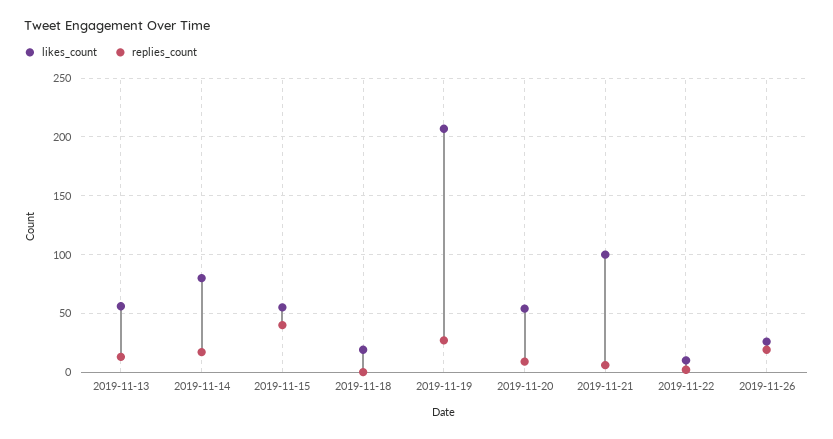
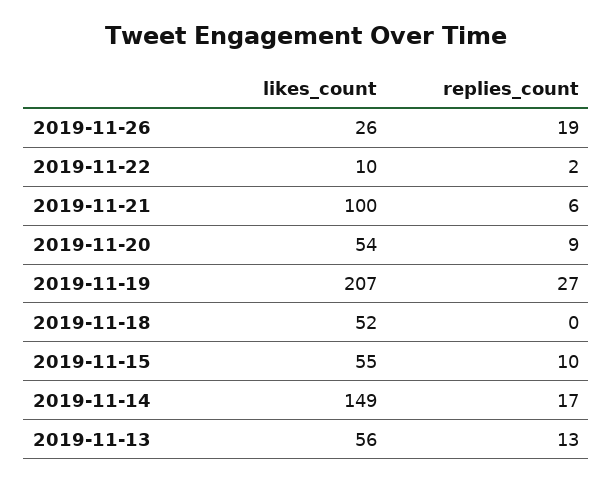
  {
    "likes_count": {
      "2019-11-13": 56,
-     "2019-11-14": 80,
+     "2019-11-14": 149,
      "2019-11-15": 55,
-     "2019-11-18": 20,
+     "2019-11-18": 52,
      "2019-11-19": 207,
      "2019-11-20": 54,
      "2019-11-21": 100,
      "2019-11-22": 10,
      "2019-11-26": 26
    },
    "replies_count": {
      "2019-11-13": 13,
      "2019-11-14": 17,
-     "2019-11-15": 40,
+     "2019-11-15": 10,
      "2019-11-18": 0,
      "2019-11-19": 27,
      "2019-11-20": 9,
      "2019-11-21": 6,
      "2019-11-22": 2,
      "2019-11-26": 19
    }
  }

